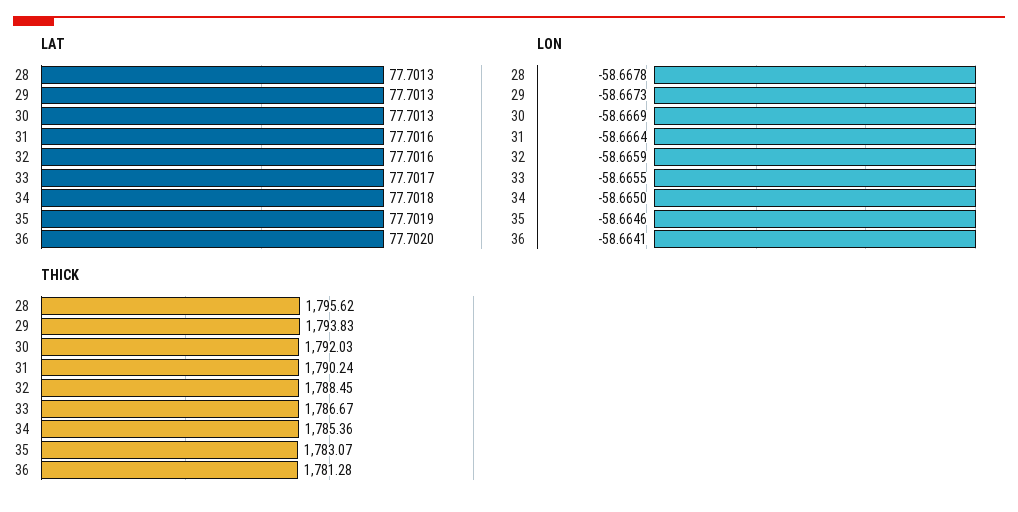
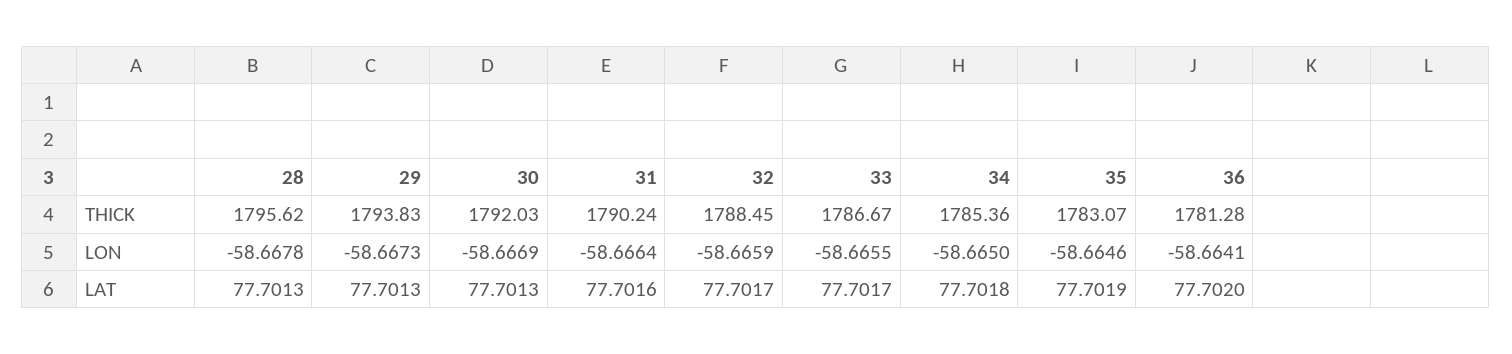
  {
    "LAT": {
      "28": 77.7013,
      "29": 77.7013,
      "30": 77.7013,
      "31": 77.7016,
-     "32": 77.7016,
+     "32": 77.7017,
      "33": 77.7017,
      "34": 77.7018,
      "35": 77.7019,
      "36": 77.702
    },
    "LON": {
      "28": -58.6678,
      "29": -58.6673,
      "30": -58.6669,
      "31": -58.6664,
      "32": -58.6659,
      "33": -58.6655,
      "34": -58.665,
      "35": -58.6646,
      "36": -58.6641
    },
    "THICK": {
      "28": 1795.62,
      "29": 1793.83,
      "30": 1792.03,
      "31": 1790.24,
      "32": 1788.45,
      "33": 1786.67,
      "34": 1785.36,
      "35": 1783.07,
      "36": 1781.28
    }
  }

